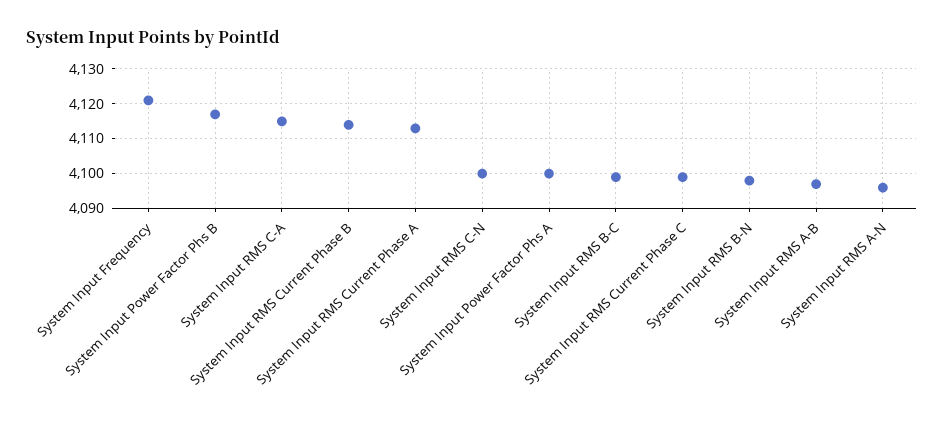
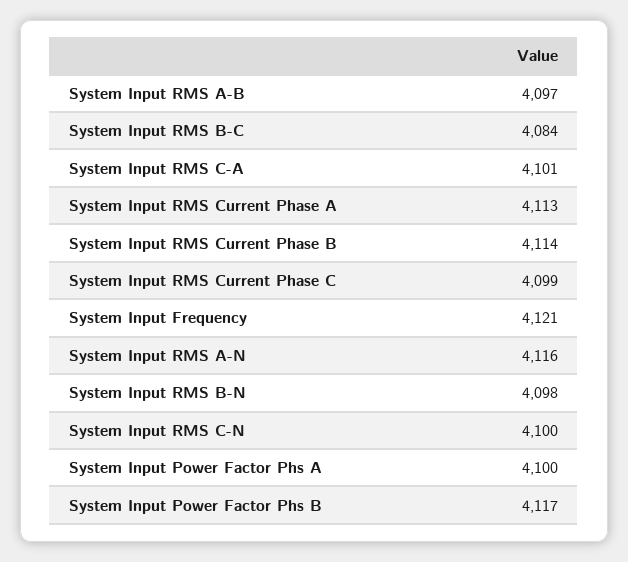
  {
    "System Input Frequency": 4121,
    "System Input Power Factor Phs B": 4117,
-   "System Input RMS C-A": 4115,
+   "System Input RMS C-A": 4101,
    "System Input RMS Current Phase B": 4114,
    "System Input RMS Current Phase A": 4113,
    "System Input RMS C-N": 4100,
    "System Input Power Factor Phs A": 4100,
-   "System Input RMS B-C": 4100,
+   "System Input RMS B-C": 4084,
    "System Input RMS Current Phase C": 4099,
    "System Input RMS B-N": 4098,
    "System Input RMS A-B": 4097,
-   "System Input RMS A-N": 4095
+   "System Input RMS A-N": 4116
  }

